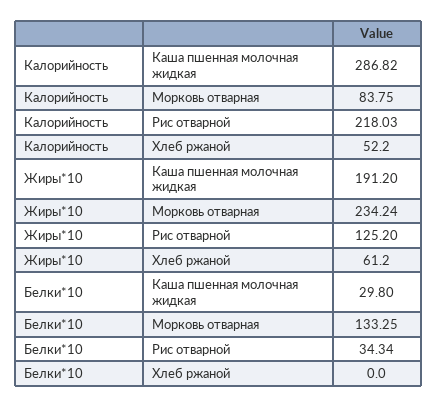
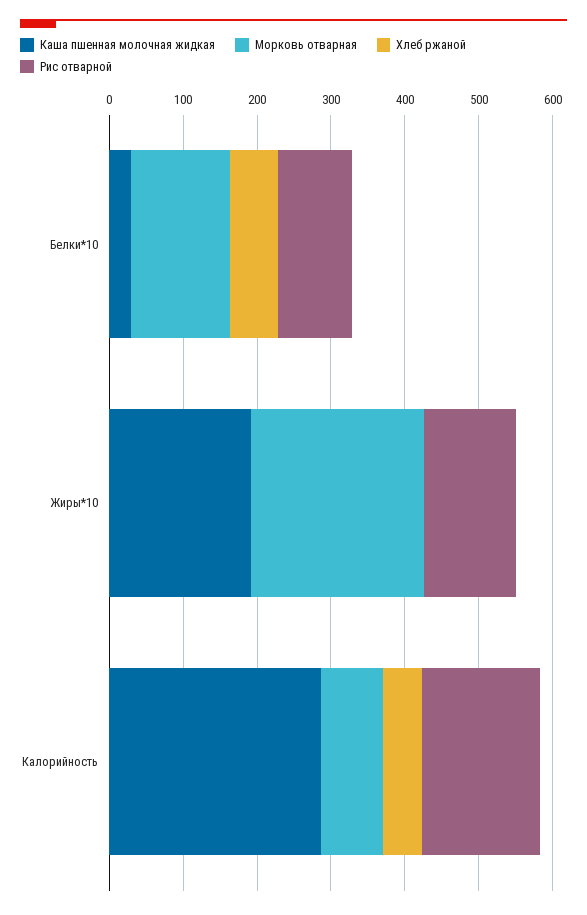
  {
    "Каша пшенная молочная жидкая": {
      "Калорийность": 286.82,
      "Жиры*10": 191.2,
      "Белки*10": 29.8
    },
    "Морковь отварная": {
      "Калорийность": 83.75,
      "Жиры*10": 234.24,
      "Белки*10": 133.25
    },
    "Рис отварной": {
-     "Калорийность": 218.03,
+     "Калорийность": 160,
      "Жиры*10": 125.2,
-     "Белки*10": 34.34
+     "Белки*10": 100
    },
    "Хлеб ржаной": {
      "Калорийность": 52.2,
-     "Жиры*10": 61.2,
+     "Жиры*10": 0,
-     "Белки*10": 0
+     "Белки*10": 60
    }
  }

